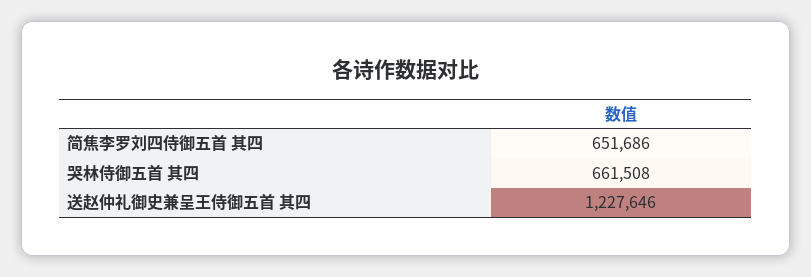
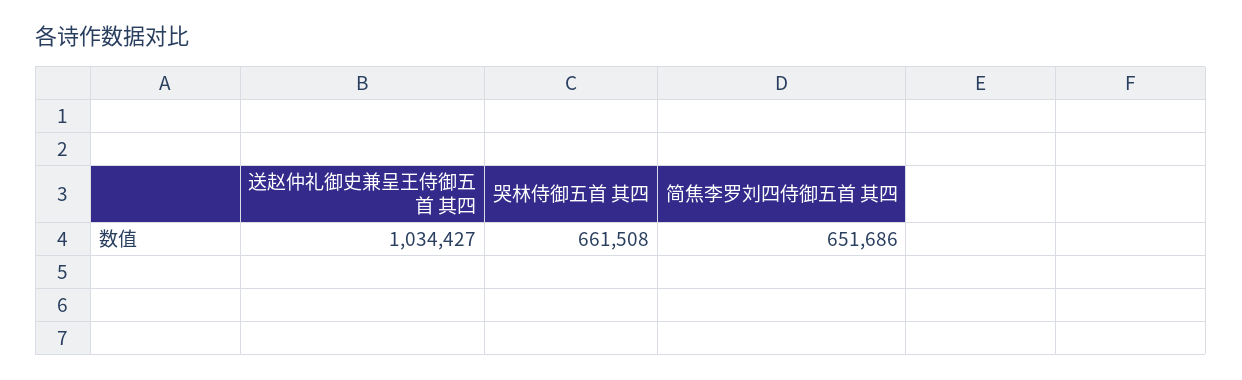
  {
    "简焦李罗刘四侍御五首 其四": 651686,
    "哭林侍御五首 其四": 661508,
-   "送赵仲礼御史兼呈王侍御五首 其四": 1227646
+   "送赵仲礼御史兼呈王侍御五首 其四": 1034427
  }

